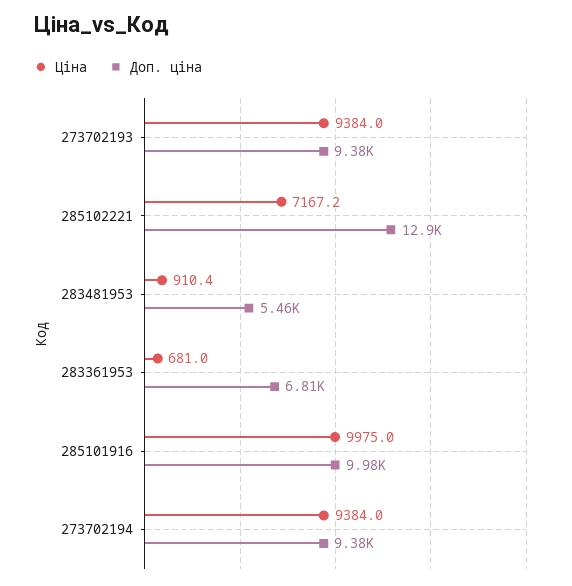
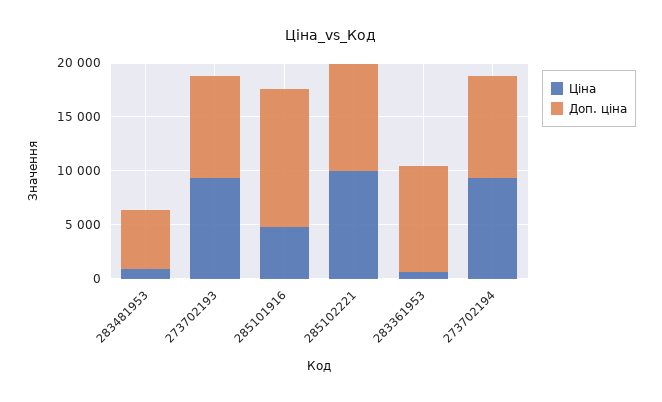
  {
    "Ціна": {
      "273702193": 9384,
-     "285102221": 7167.2,
+     "285102221": 10000,
      "283481953": 910.4,
      "283361953": 681,
-     "285101916": 9975,
+     "285101916": 5000,
      "273702194": 9384
    },
    "Доп. ціна": {
      "273702193": 9380,
-     "285102221": 12900,
+     "285102221": 10000,
      "283481953": 5460,
-     "283361953": 6810,
+     "283361953": 10000,
-     "285101916": 9980,
+     "285101916": 13000,
      "273702194": 9380
    }
  }

